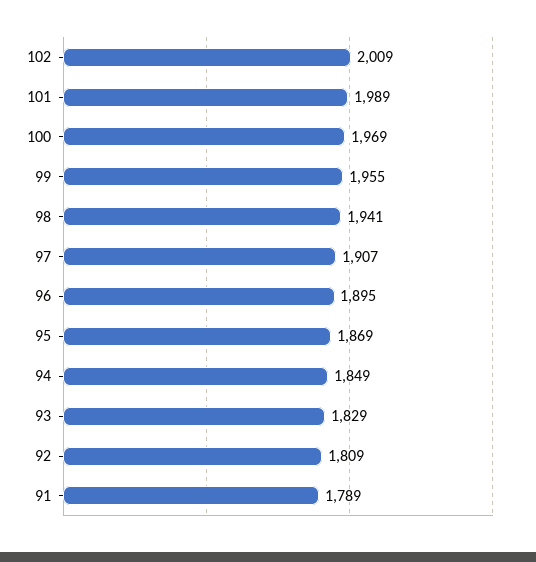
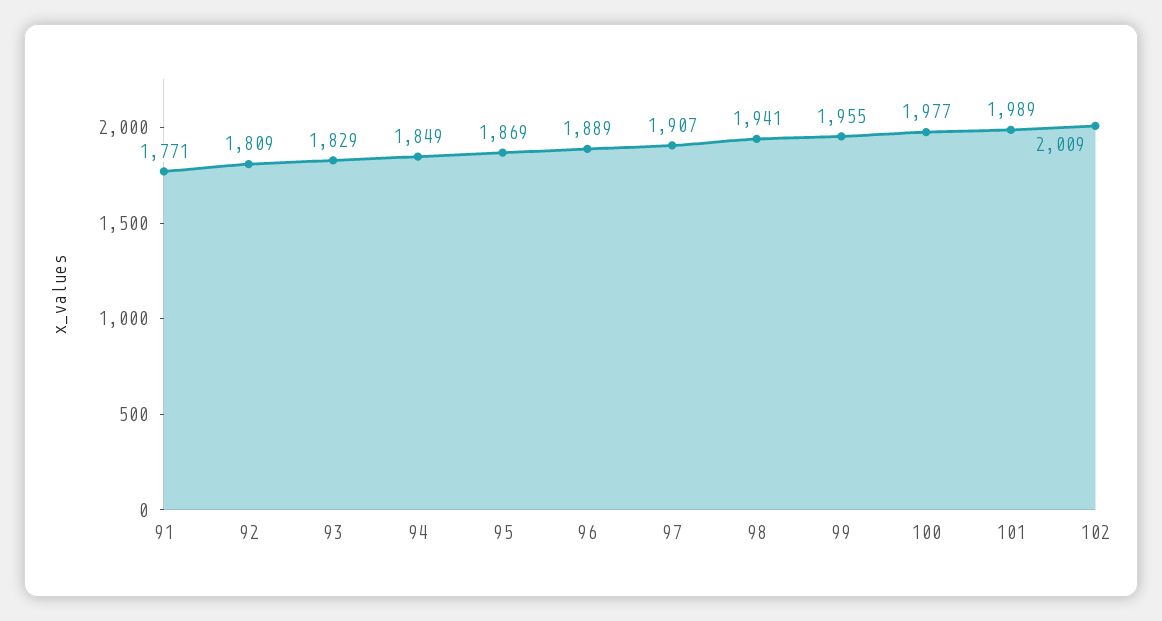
  {
    "102": 2009,
    "101": 1989,
-   "100": 1969,
+   "100": 1977,
    "99": 1955,
    "98": 1941,
    "97": 1907,
-   "96": 1895,
+   "96": 1889,
    "95": 1869,
    "94": 1849,
    "93": 1829,
    "92": 1809,
-   "91": 1789
+   "91": 1771
  }

